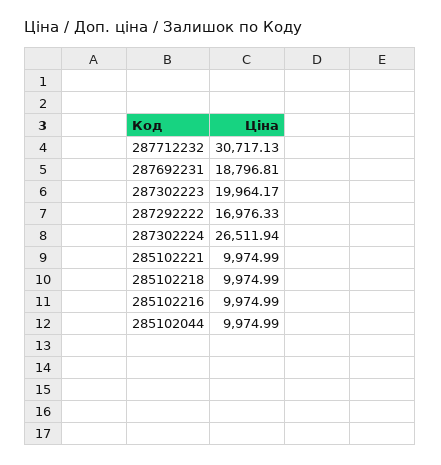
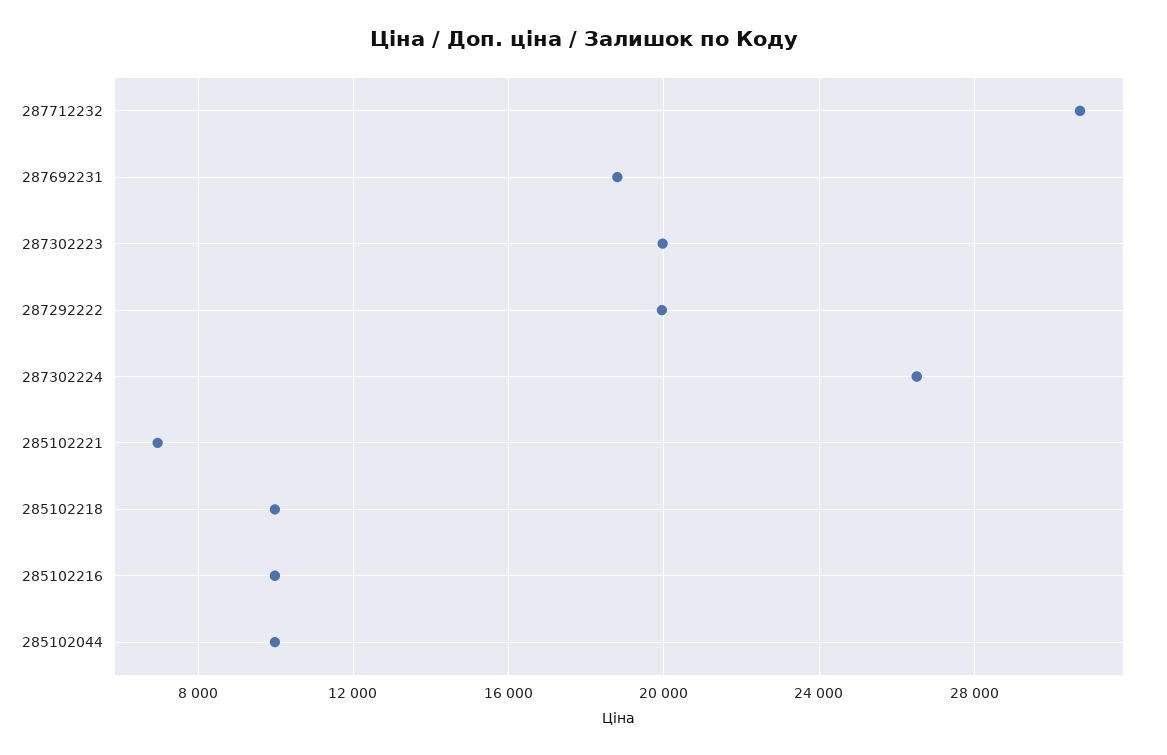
  {
    "287712232": 30717.13,
    "287692231": 18796.81,
    "287302223": 19964.17,
-   "287292222": 16976.33,
+   "287292222": 20000,
    "287302224": 26511.94,
-   "285102221": 9974.99,
+   "285102221": 7000,
    "285102218": 9974.99,
    "285102216": 9974.99,
    "285102044": 9974.99
  }

